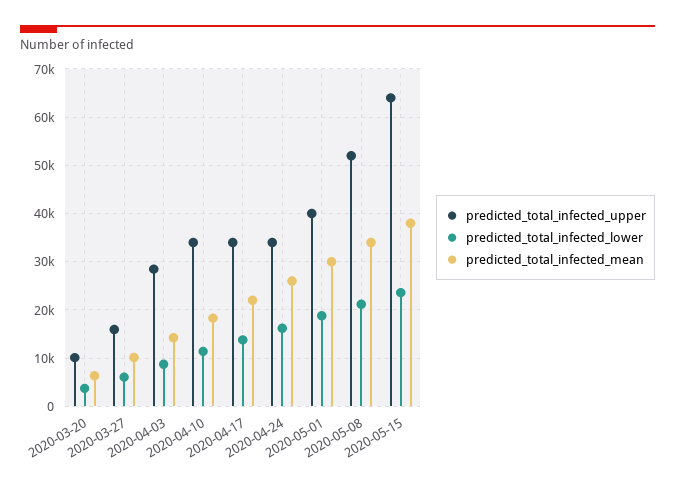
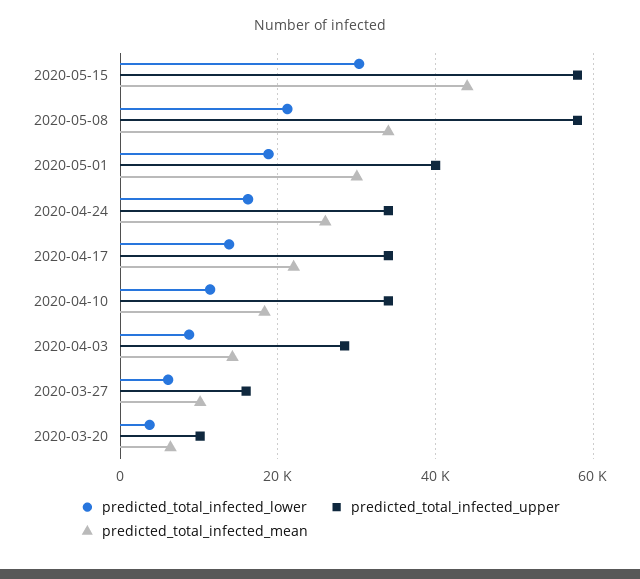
  {
    "predicted_total_infected_upper": {
      "2020-03-20": 10000,
      "2020-03-27": 16000,
      "2020-04-03": 28000,
      "2020-04-10": 34000,
      "2020-04-17": 34000,
      "2020-04-24": 34000,
      "2020-05-01": 40000,
-     "2020-05-08": 52000,
+     "2020-05-08": 58000,
-     "2020-05-15": 64000
+     "2020-05-15": 58000
    },
    "predicted_total_infected_lower": {
      "2020-03-20": 4000,
      "2020-03-27": 6000,
      "2020-04-03": 8000,
      "2020-04-10": 12000,
      "2020-04-17": 14000,
      "2020-04-24": 16000,
      "2020-05-01": 18000,
      "2020-05-08": 22000,
-     "2020-05-15": 24000
+     "2020-05-15": 30000
    },
    "predicted_total_infected_mean": {
      "2020-03-20": 6000,
      "2020-03-27": 10000,
      "2020-04-03": 14000,
      "2020-04-10": 18000,
      "2020-04-17": 22000,
      "2020-04-24": 26000,
      "2020-05-01": 30000,
      "2020-05-08": 34000,
-     "2020-05-15": 38000
+     "2020-05-15": 44000
    }
  }

